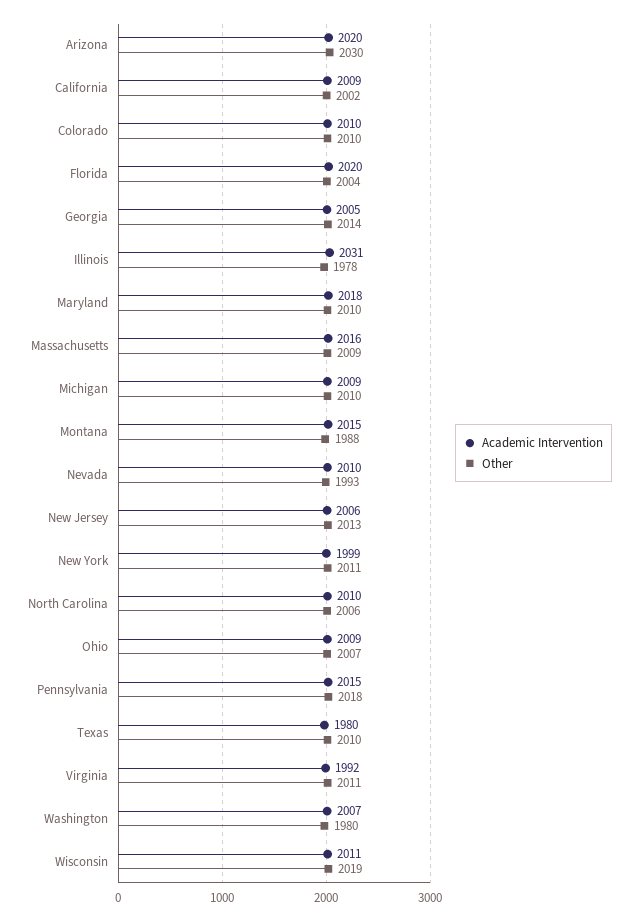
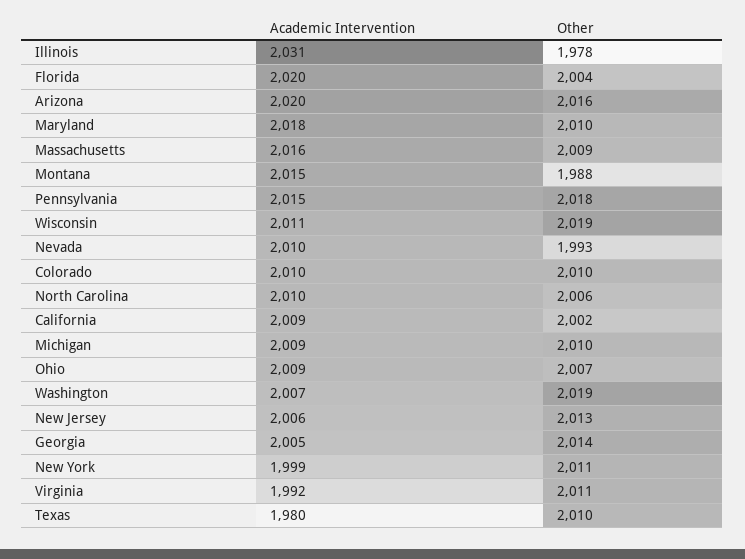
  {
    "Academic Intervention": {
      "Arizona": 2020,
      "California": 2009,
      "Colorado": 2010,
      "Florida": 2020,
      "Georgia": 2005,
      "Illinois": 2031,
      "Maryland": 2018,
      "Massachusetts": 2016,
      "Michigan": 2009,
      "Montana": 2015,
      "Nevada": 2010,
      "New Jersey": 2006,
      "New York": 1999,
      "North Carolina": 2010,
      "Ohio": 2009,
      "Pennsylvania": 2015,
      "Texas": 1980,
      "Virginia": 1992,
      "Washington": 2007,
      "Wisconsin": 2011
    },
    "Other": {
-     "Arizona": 2030,
+     "Arizona": 2016,
      "California": 2002,
      "Colorado": 2010,
      "Florida": 2004,
      "Georgia": 2014,
      "Illinois": 1978,
      "Maryland": 2010,
      "Massachusetts": 2009,
      "Michigan": 2010,
      "Montana": 1988,
      "Nevada": 1993,
      "New Jersey": 2013,
      "New York": 2011,
      "North Carolina": 2006,
      "Ohio": 2007,
      "Pennsylvania": 2018,
      "Texas": 2010,
      "Virginia": 2011,
-     "Washington": 1980,
+     "Washington": 2019,
      "Wisconsin": 2019
    }
  }

